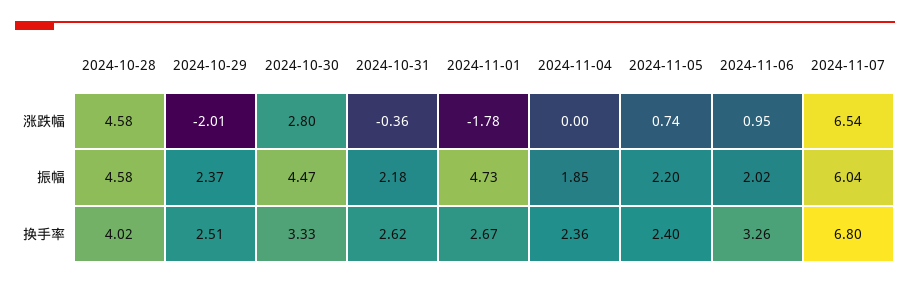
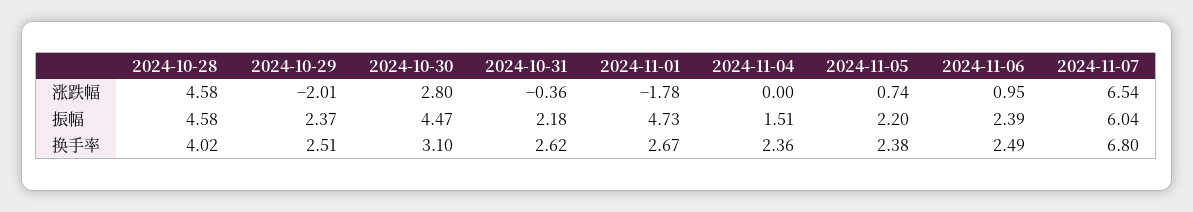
  {
    "2024-10-28": {
      "涨跌幅": 4.58,
      "振幅": 4.58,
      "换手率": 4.02
    },
    "2024-10-29": {
      "涨跌幅": -2.01,
      "振幅": 2.37,
      "换手率": 2.51
    },
    "2024-10-30": {
      "涨跌幅": 2.8,
      "振幅": 4.47,
-     "换手率": 3.33
+     "换手率": 3.1
    },
    "2024-10-31": {
      "涨跌幅": -0.36,
      "振幅": 2.18,
      "换手率": 2.62
    },
    "2024-11-01": {
      "涨跌幅": -1.78,
      "振幅": 4.73,
      "换手率": 2.67
    },
    "2024-11-04": {
      "涨跌幅": 0,
-     "振幅": 1.85,
+     "振幅": 1.51,
      "换手率": 2.36
    },
    "2024-11-05": {
      "涨跌幅": 0.74,
      "振幅": 2.2,
-     "换手率": 2.4
+     "换手率": 2.38
    },
    "2024-11-06": {
      "涨跌幅": 0.95,
-     "振幅": 2.02,
+     "振幅": 2.39,
-     "换手率": 3.26
+     "换手率": 2.49
    },
    "2024-11-07": {
      "涨跌幅": 6.54,
      "振幅": 6.04,
      "换手率": 6.8
    }
  }

